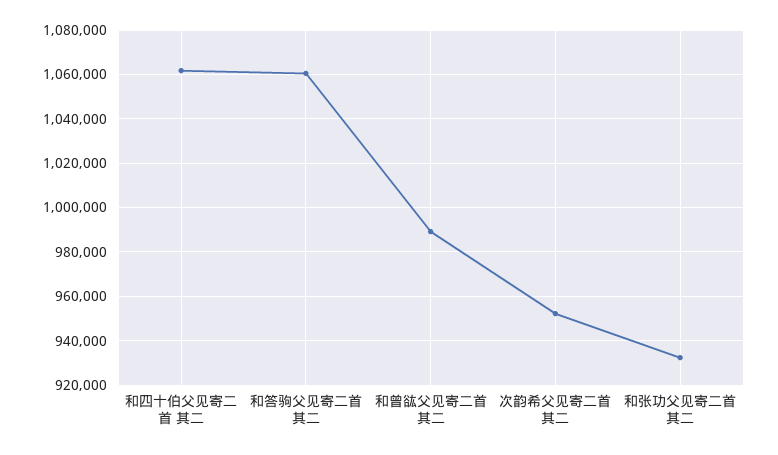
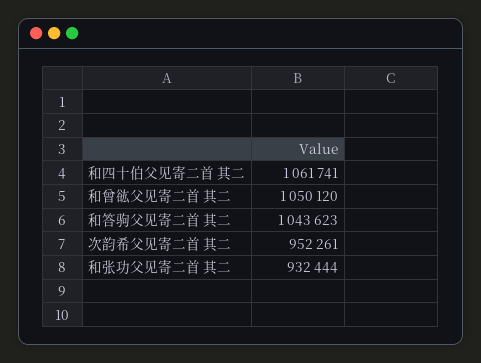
  {
    "和四十伯父见寄二首 其二": 1061741,
-   "和答驹父见寄二首 其二": 1060000,
+   "和答驹父见寄二首 其二": 1043623,
-   "和曾谹父见寄二首 其二": 990000,
+   "和曾谹父见寄二首 其二": 1050120,
    "次韵希父见寄二首 其二": 952261,
    "和张功父见寄二首 其二": 932444
  }

